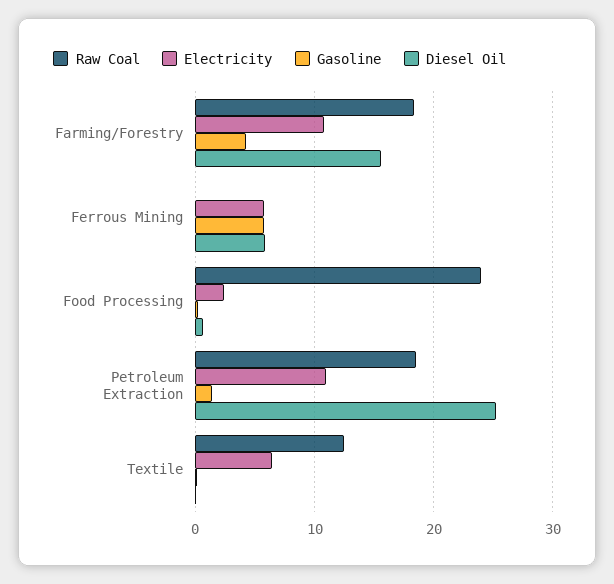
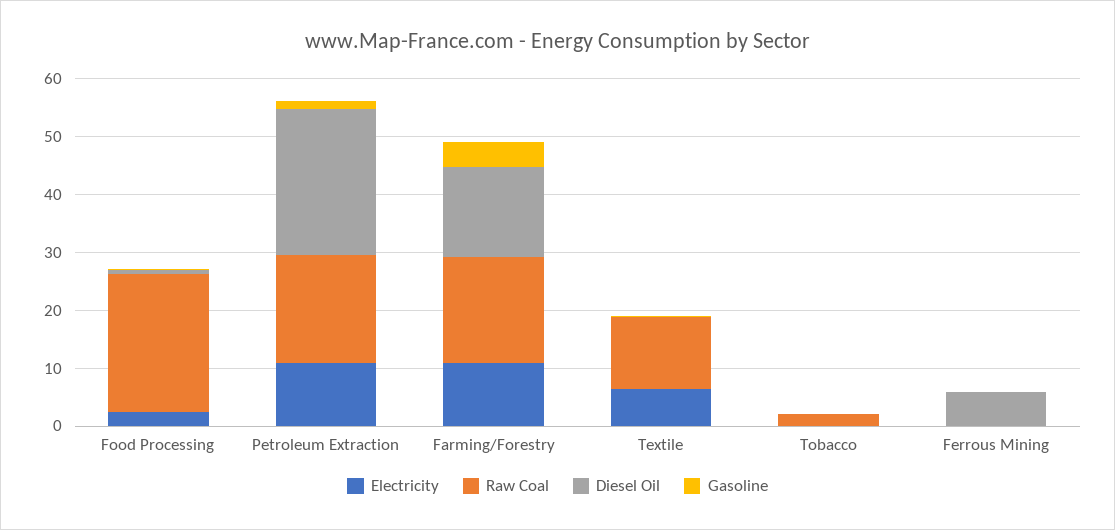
  {
    "Raw Coal": {
      "Farming/Forestry": 18,
      "Ferrous Mining": 0,
      "Food Processing": 24,
      "Petroleum Extraction": 19,
-     "Textile": 12
+     "Textile": 12,
+     "Tobacco": 2
    },
    "Electricity": {
      "Farming/Forestry": 11,
-     "Ferrous Mining": 6,
+     "Ferrous Mining": 0,
      "Food Processing": 2,
      "Petroleum Extraction": 11,
-     "Textile": 6
+     "Textile": 6,
+     "Tobacco": 0
    },
    "Gasoline": {
      "Farming/Forestry": 4,
-     "Ferrous Mining": 6,
+     "Ferrous Mining": 0,
      "Food Processing": 0,
      "Petroleum Extraction": 1,
-     "Textile": 0
+     "Textile": 0,
+     "Tobacco": 0
    },
    "Diesel Oil": {
      "Farming/Forestry": 16,
      "Ferrous Mining": 6,
      "Food Processing": 1,
      "Petroleum Extraction": 25,
-     "Textile": 0
+     "Textile": 0,
+     "Tobacco": 0
    }
  }

